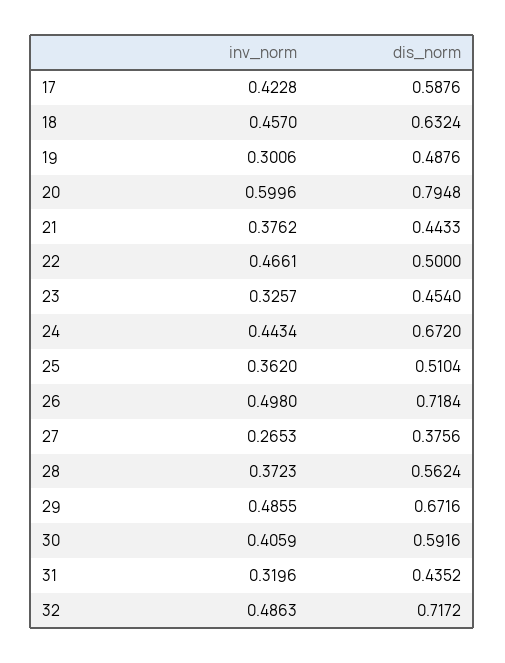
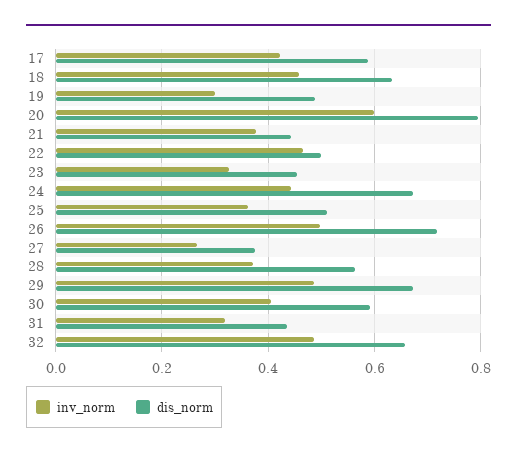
  {
    "inv_norm": {
      "17": 0.4228,
      "18": 0.457,
      "19": 0.3006,
      "20": 0.5996,
      "21": 0.3762,
      "22": 0.4661,
      "23": 0.3257,
      "24": 0.4434,
      "25": 0.362,
      "26": 0.498,
      "27": 0.2653,
      "28": 0.3723,
      "29": 0.4855,
      "30": 0.4059,
      "31": 0.3196,
      "32": 0.4863
    },
    "dis_norm": {
      "17": 0.5876,
      "18": 0.6324,
      "19": 0.4876,
      "20": 0.7948,
      "21": 0.4433,
      "22": 0.5,
      "23": 0.454,
      "24": 0.672,
      "25": 0.5104,
      "26": 0.7184,
      "27": 0.3756,
      "28": 0.5624,
      "29": 0.6716,
      "30": 0.5916,
      "31": 0.4352,
-     "32": 0.7172
+     "32": 0.66
    }
  }

